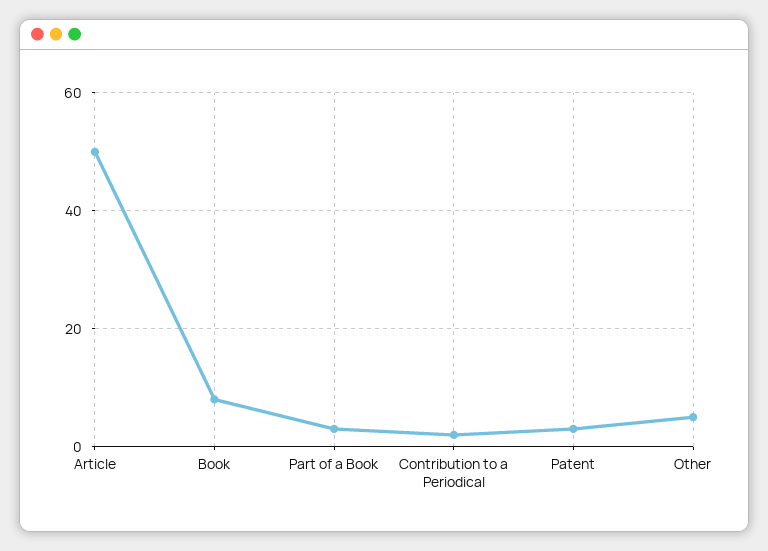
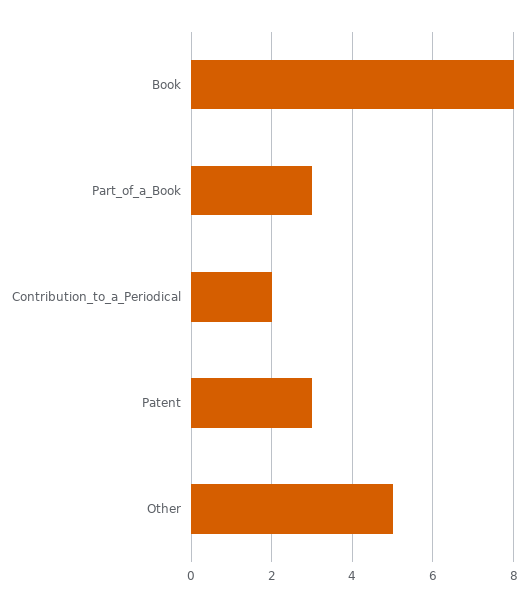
  {
-   "Article": 50,
    "Book": 8,
    "Part of a Book": 3,
    "Contribution to a Periodical": 2,
    "Patent": 3,
    "Other": 5
  }

